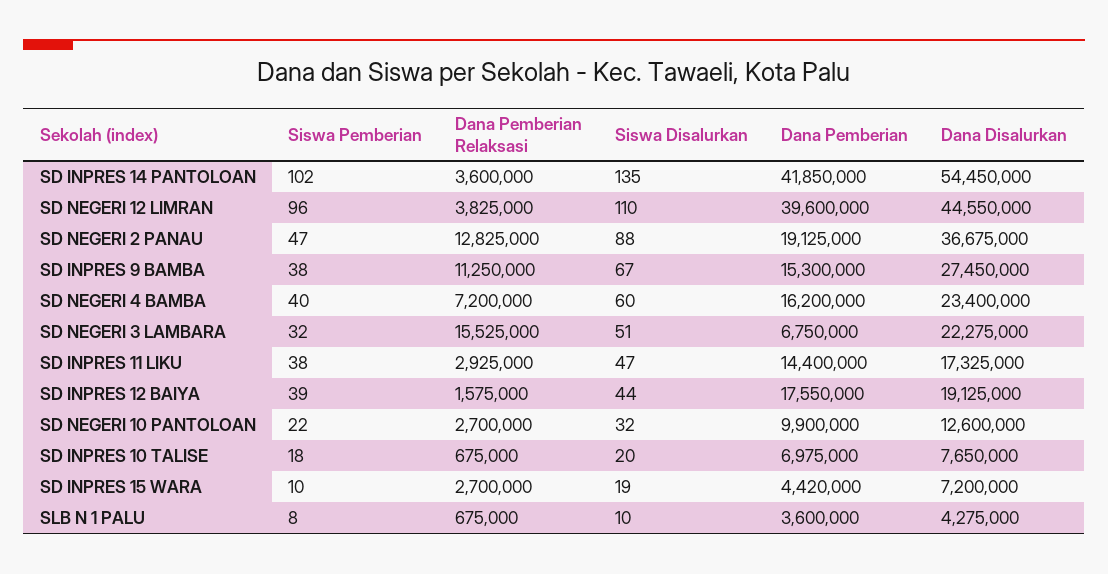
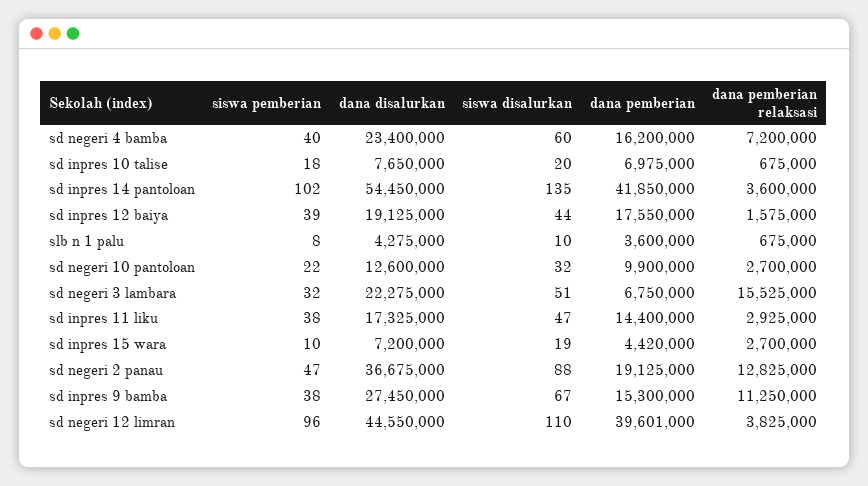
  {
    "Siswa Pemberian": {
      "SD INPRES 14 PANTOLOAN": 102,
      "SD NEGERI 12 LIMRAN": 96,
      "SD NEGERI 2 PANAU": 47,
      "SD INPRES 9 BAMBA": 38,
      "SD NEGERI 4 BAMBA": 40,
      "SD NEGERI 3 LAMBARA": 32,
      "SD INPRES 11 LIKU": 38,
      "SD INPRES 12 BAIYA": 39,
      "SD NEGERI 10 PANTOLOAN": 22,
      "SD INPRES 10 TALISE": 18,
      "SD INPRES 15 WARA": 10,
      "SLB N 1 PALU": 8
    },
    "Dana Pemberian Relaksasi": {
      "SD INPRES 14 PANTOLOAN": 3600000,
      "SD NEGERI 12 LIMRAN": 3825000,
      "SD NEGERI 2 PANAU": 12825000,
      "SD INPRES 9 BAMBA": 11250000,
      "SD NEGERI 4 BAMBA": 7200000,
      "SD NEGERI 3 LAMBARA": 15525000,
      "SD INPRES 11 LIKU": 2925000,
      "SD INPRES 12 BAIYA": 1575000,
      "SD NEGERI 10 PANTOLOAN": 2700000,
      "SD INPRES 10 TALISE": 675000,
      "SD INPRES 15 WARA": 2700000,
      "SLB N 1 PALU": 675000
    },
    "Siswa Disalurkan": {
      "SD INPRES 14 PANTOLOAN": 135,
      "SD NEGERI 12 LIMRAN": 110,
      "SD NEGERI 2 PANAU": 88,
      "SD INPRES 9 BAMBA": 67,
      "SD NEGERI 4 BAMBA": 60,
      "SD NEGERI 3 LAMBARA": 51,
      "SD INPRES 11 LIKU": 47,
      "SD INPRES 12 BAIYA": 44,
      "SD NEGERI 10 PANTOLOAN": 32,
      "SD INPRES 10 TALISE": 20,
      "SD INPRES 15 WARA": 19,
      "SLB N 1 PALU": 10
    },
    "Dana Pemberian": {
      "SD INPRES 14 PANTOLOAN": 41850000,
-     "SD NEGERI 12 LIMRAN": 39600000,
+     "SD NEGERI 12 LIMRAN": 39601000,
      "SD NEGERI 2 PANAU": 19125000,
      "SD INPRES 9 BAMBA": 15300000,
      "SD NEGERI 4 BAMBA": 16200000,
      "SD NEGERI 3 LAMBARA": 6750000,
      "SD INPRES 11 LIKU": 14400000,
      "SD INPRES 12 BAIYA": 17550000,
      "SD NEGERI 10 PANTOLOAN": 9900000,
      "SD INPRES 10 TALISE": 6975000,
      "SD INPRES 15 WARA": 4420000,
      "SLB N 1 PALU": 3600000
    },
    "Dana Disalurkan": {
      "SD INPRES 14 PANTOLOAN": 54450000,
      "SD NEGERI 12 LIMRAN": 44550000,
      "SD NEGERI 2 PANAU": 36675000,
      "SD INPRES 9 BAMBA": 27450000,
      "SD NEGERI 4 BAMBA": 23400000,
      "SD NEGERI 3 LAMBARA": 22275000,
      "SD INPRES 11 LIKU": 17325000,
      "SD INPRES 12 BAIYA": 19125000,
      "SD NEGERI 10 PANTOLOAN": 12600000,
      "SD INPRES 10 TALISE": 7650000,
      "SD INPRES 15 WARA": 7200000,
      "SLB N 1 PALU": 4275000
    }
  }

